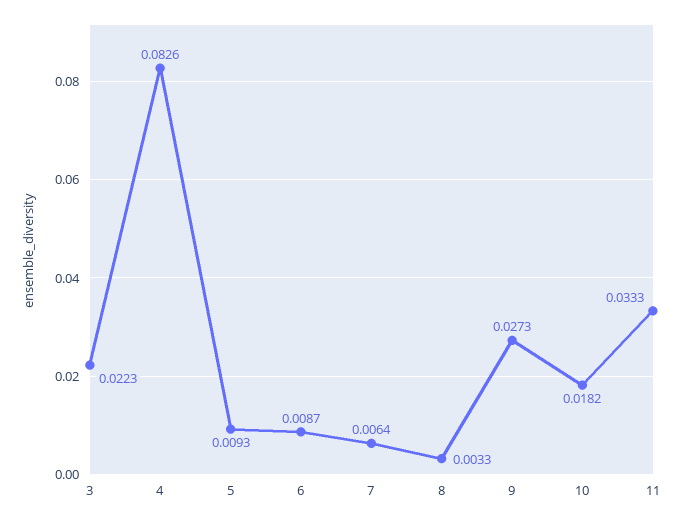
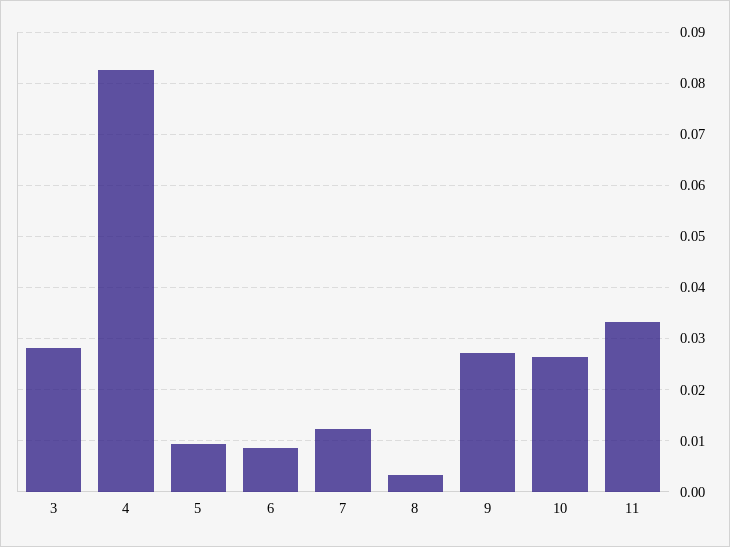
  {
-   "3": 0.0223,
+   "3": 0.028,
    "4": 0.0826,
    "5": 0.0093,
    "6": 0.0087,
-   "7": 0.0064,
+   "7": 0.012,
    "8": 0.0033,
    "9": 0.0273,
-   "10": 0.0182,
+   "10": 0.026,
    "11": 0.0333
  }

